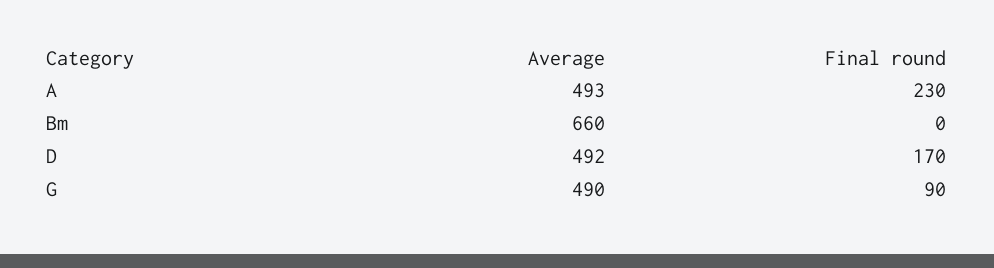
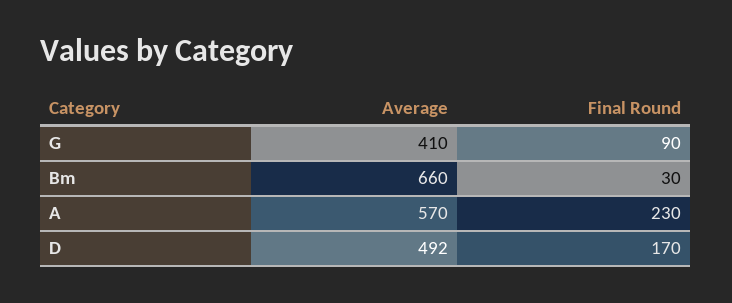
  {
    "Average": {
-     "A": 493,
+     "A": 570,
      "Bm": 660,
      "D": 492,
-     "G": 490
+     "G": 410
    },
    "Final round": {
      "A": 230,
-     "Bm": 0,
+     "Bm": 30,
      "D": 170,
      "G": 90
    }
  }

